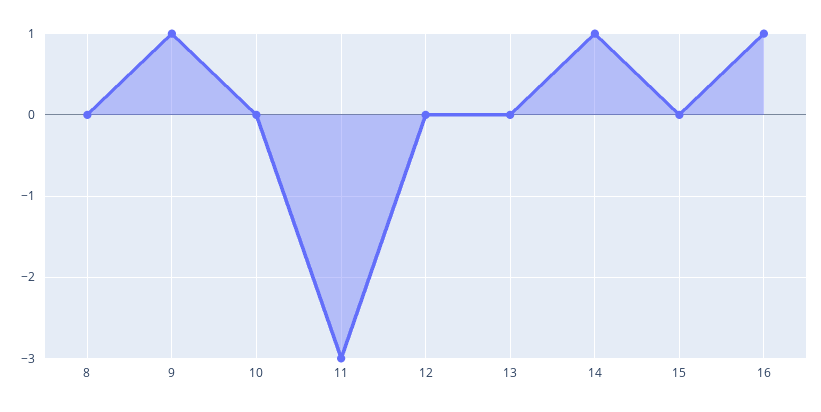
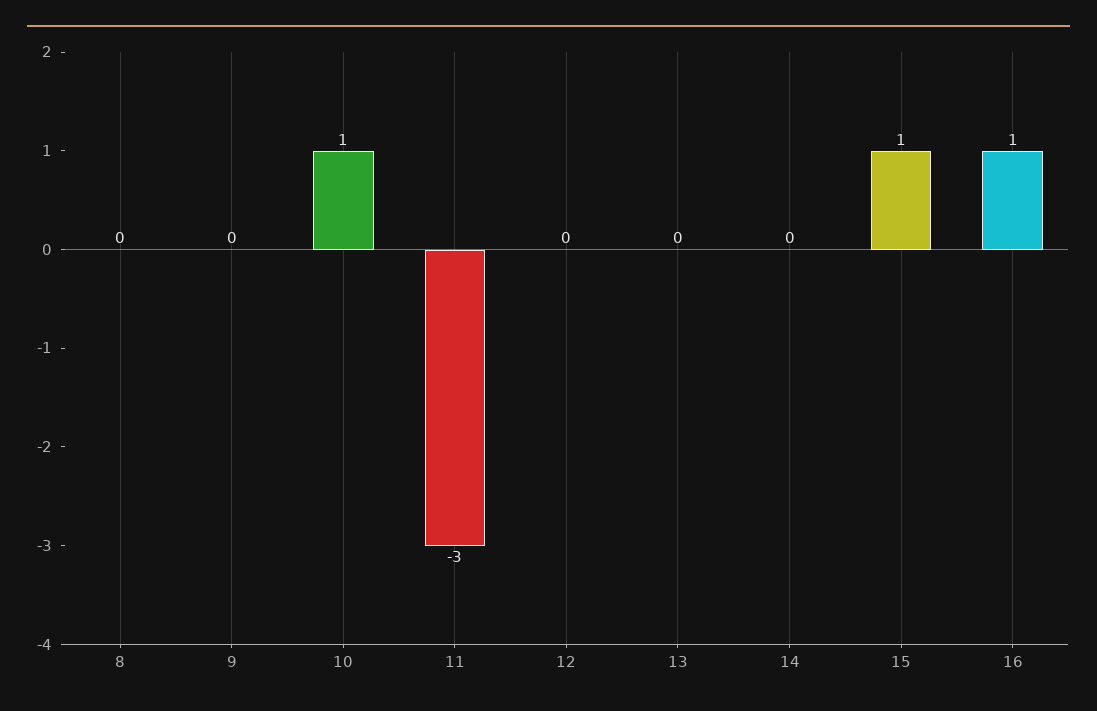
  {
    "8": 0,
-   "9": 1,
+   "9": 0,
-   "10": 0,
+   "10": 1,
    "11": -3,
    "12": 0,
    "13": 0,
-   "14": 1,
+   "14": 0,
-   "15": 0,
+   "15": 1,
    "16": 1
  }

